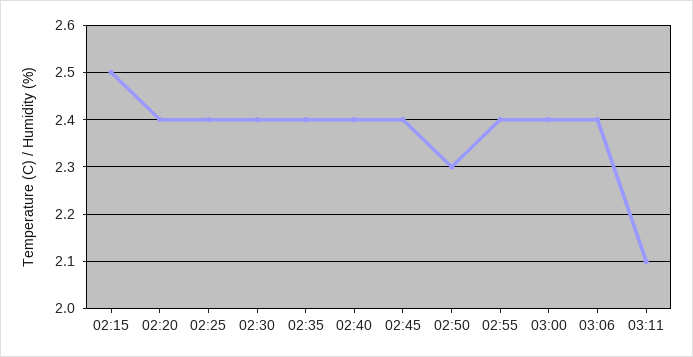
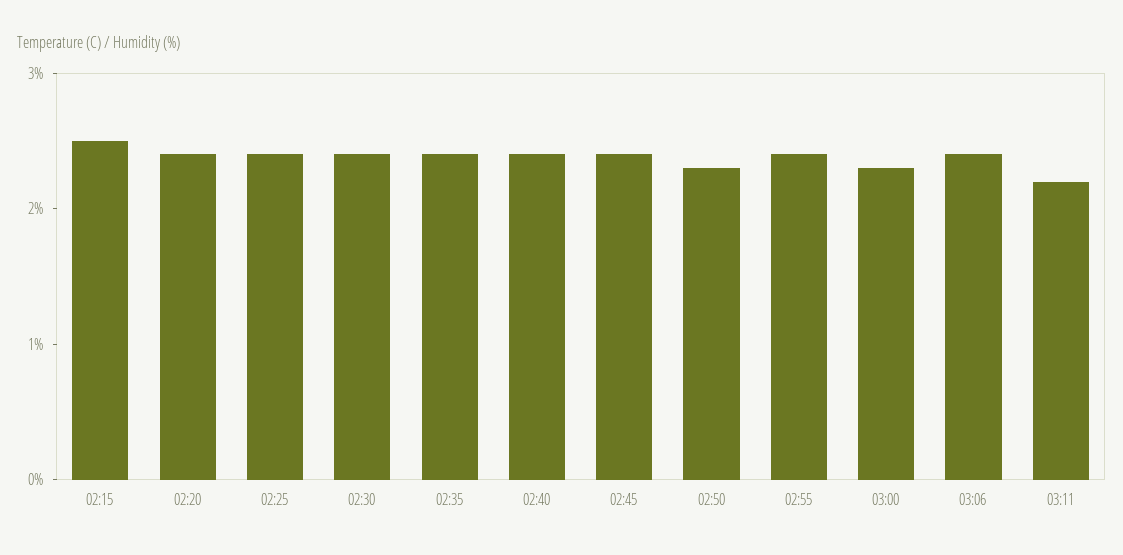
  {
    "02:15": 2.5,
    "02:20": 2.4,
    "02:25": 2.4,
    "02:30": 2.4,
    "02:35": 2.4,
    "02:40": 2.4,
    "02:45": 2.4,
    "02:50": 2.3,
    "02:55": 2.4,
-   "03:00": 2.4,
+   "03:00": 2.3,
    "03:06": 2.4,
-   "03:11": 2.1
+   "03:11": 2.2
  }

